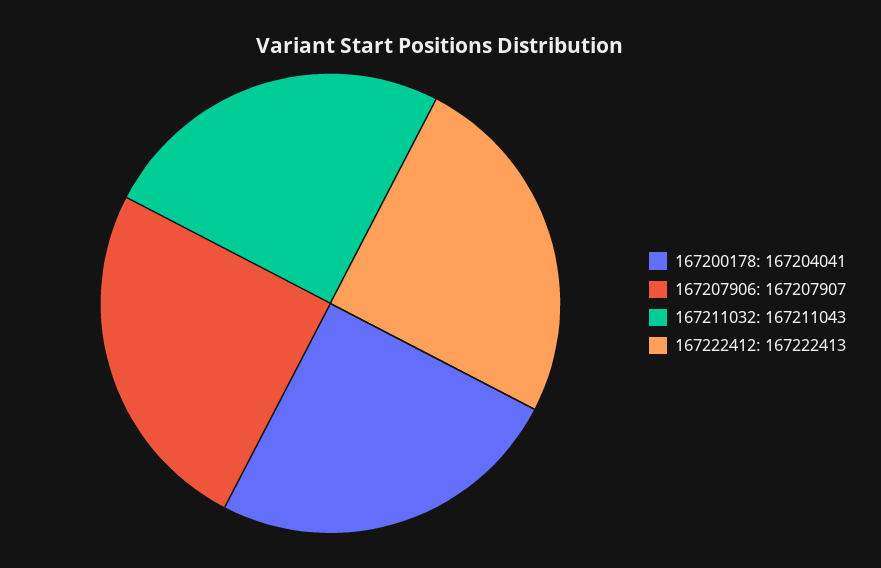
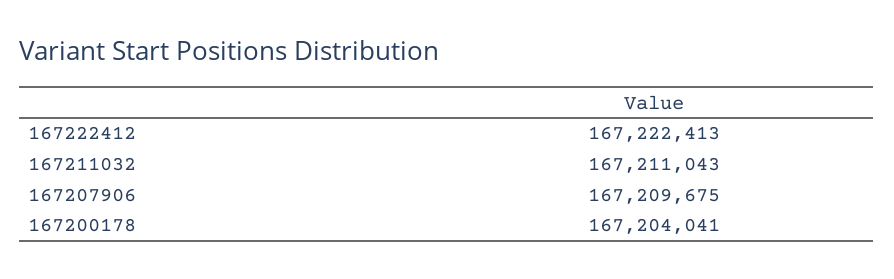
  {
    "167200178": 167204041,
-   "167207906": 167207907,
+   "167207906": 167209675,
    "167211032": 167211043,
    "167222412": 167222413
  }

